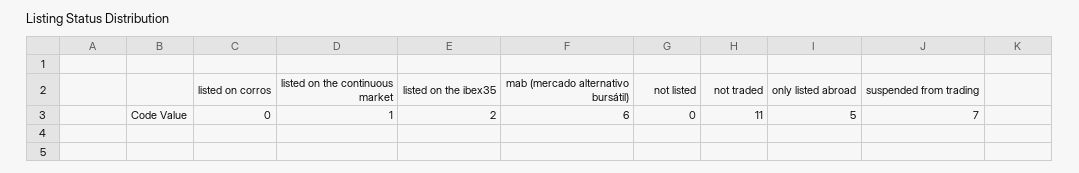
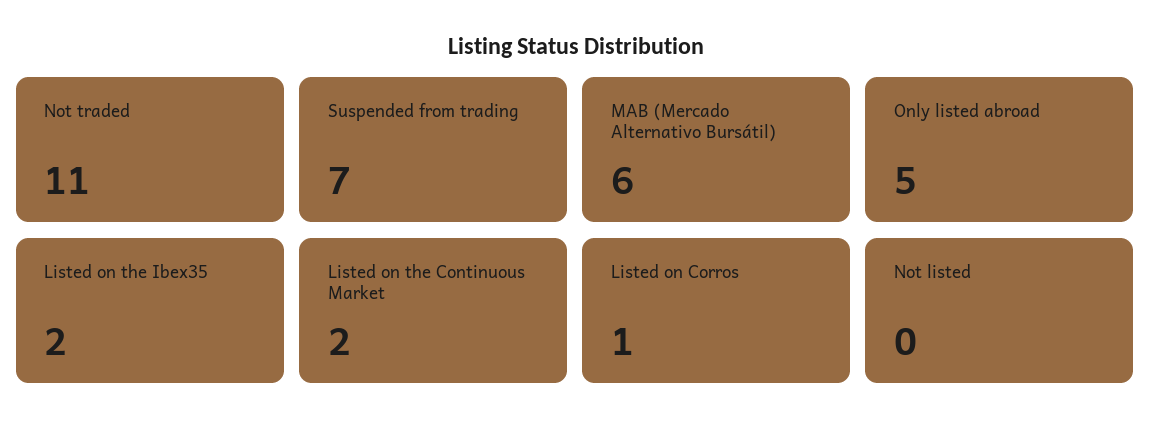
  {
-   "listed on corros": 0,
+   "listed on corros": 1,
-   "listed on the continuous market": 1,
+   "listed on the continuous market": 2,
    "listed on the ibex35": 2,
    "mab (mercado alternativo bursátil)": 6,
    "not listed": 0,
    "not traded": 11,
    "only listed abroad": 5,
    "suspended from trading": 7
  }

